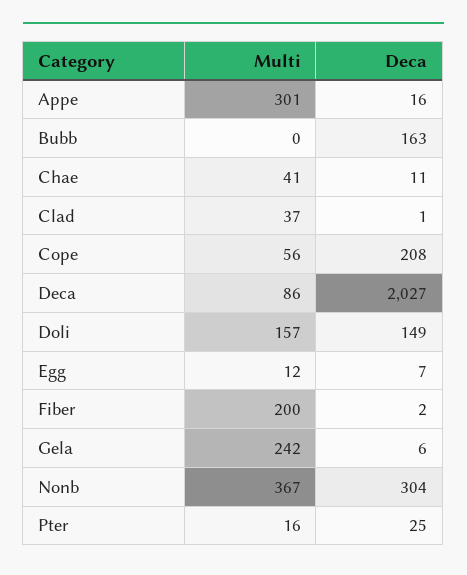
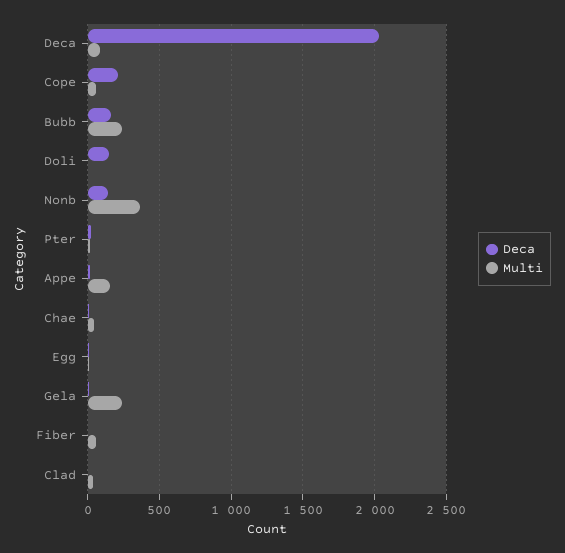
  {
    "Multi": {
-     "Appe": 301,
+     "Appe": 150,
-     "Bubb": 0,
+     "Bubb": 250,
      "Chae": 41,
      "Clad": 37,
      "Cope": 56,
      "Deca": 86,
-     "Doli": 157,
+     "Doli": 0,
      "Egg": 12,
-     "Fiber": 200,
+     "Fiber": 50,
      "Gela": 242,
      "Nonb": 367,
      "Pter": 16
    },
    "Deca": {
      "Appe": 16,
      "Bubb": 163,
      "Chae": 11,
      "Clad": 1,
      "Cope": 208,
      "Deca": 2027,
      "Doli": 149,
      "Egg": 7,
      "Fiber": 2,
      "Gela": 6,
-     "Nonb": 304,
+     "Nonb": 150,
      "Pter": 25
    }
  }

